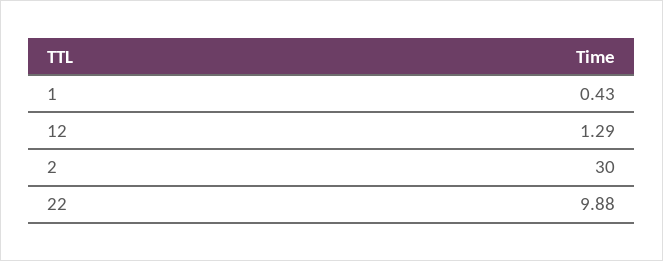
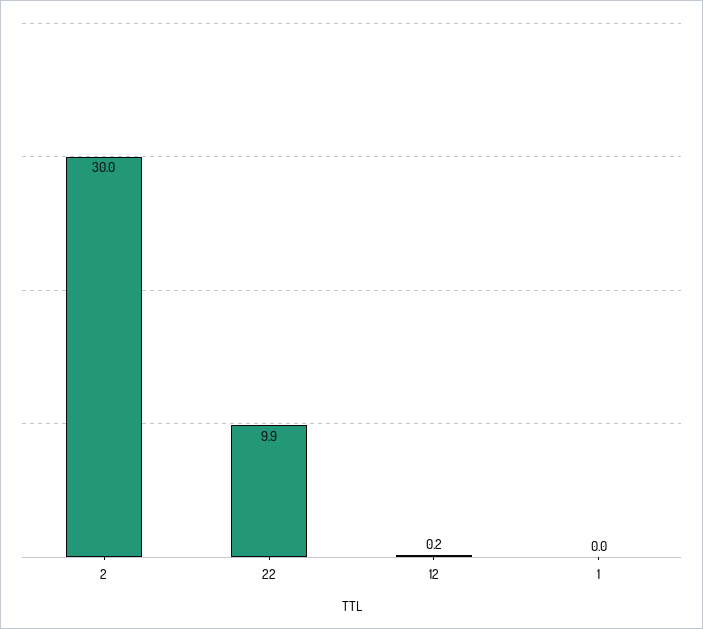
  {
-   "1": 0.43,
+   "1": 0,
-   "12": 1.29,
+   "12": 0.2,
    "2": 30,
    "22": 9.88
  }

